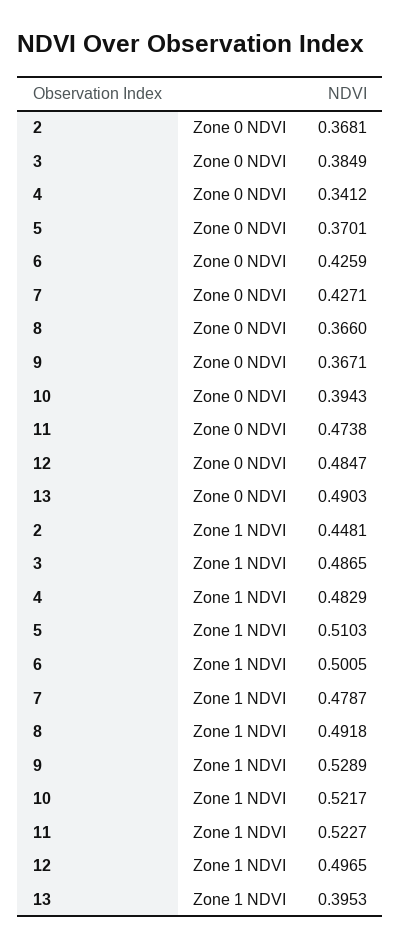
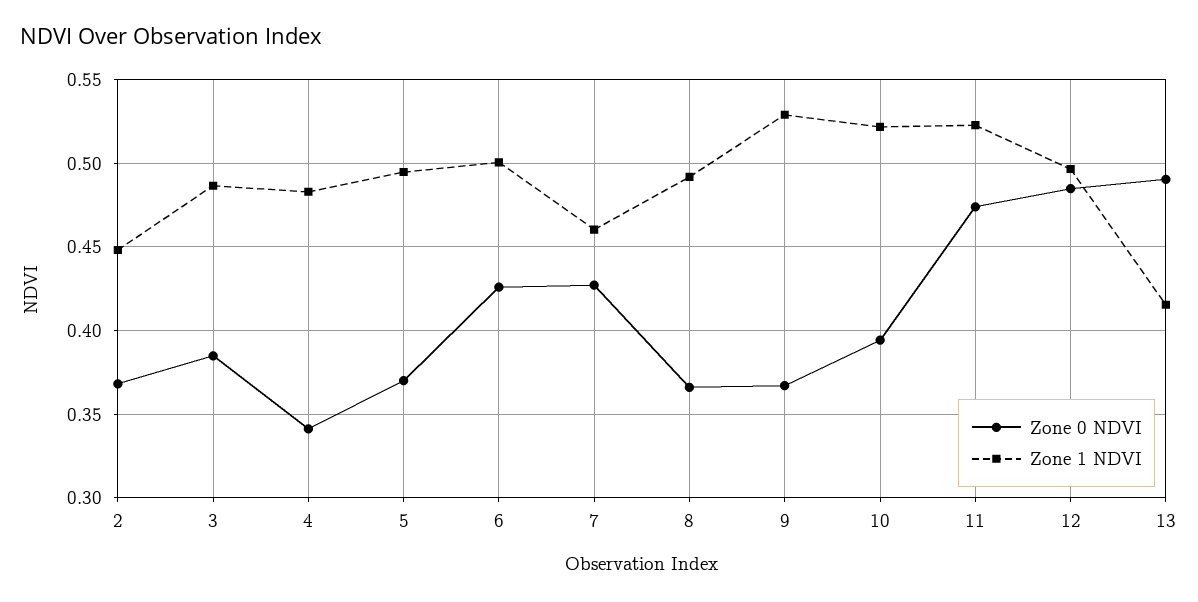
  {
    "Zone 0 NDVI": {
      "2": 0.3681,
      "3": 0.3849,
      "4": 0.3412,
      "5": 0.3701,
      "6": 0.4259,
      "7": 0.4271,
      "8": 0.366,
      "9": 0.3671,
      "10": 0.3943,
      "11": 0.4738,
      "12": 0.4847,
      "13": 0.4903
    },
    "Zone 1 NDVI": {
      "2": 0.4481,
      "3": 0.4865,
      "4": 0.4829,
-     "5": 0.5103,
+     "5": 0.495,
      "6": 0.5005,
-     "7": 0.4787,
+     "7": 0.46,
      "8": 0.4918,
      "9": 0.5289,
      "10": 0.5217,
      "11": 0.5227,
      "12": 0.4965,
-     "13": 0.3953
+     "13": 0.415
    }
  }

